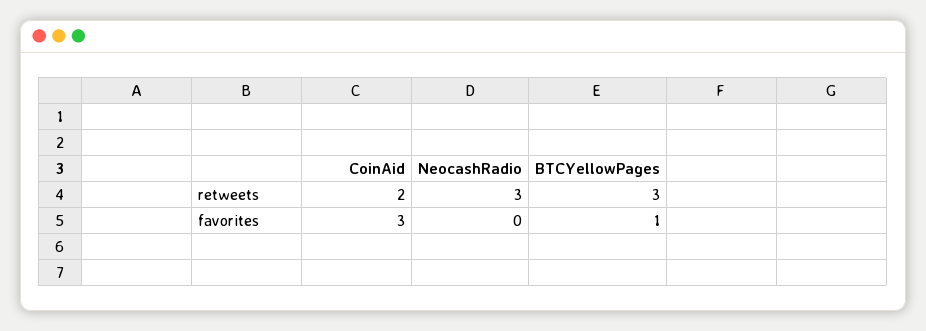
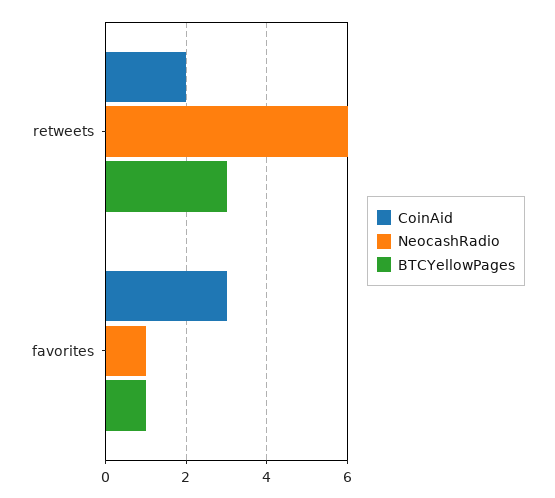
  {
    "CoinAid": {
      "retweets": 2,
      "favorites": 3
    },
    "NeocashRadio": {
-     "retweets": 3,
+     "retweets": 6,
-     "favorites": 0
+     "favorites": 1
    },
    "BTCYellowPages": {
      "retweets": 3,
      "favorites": 1
    }
  }

